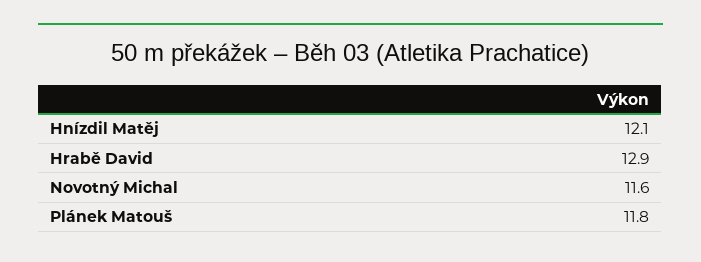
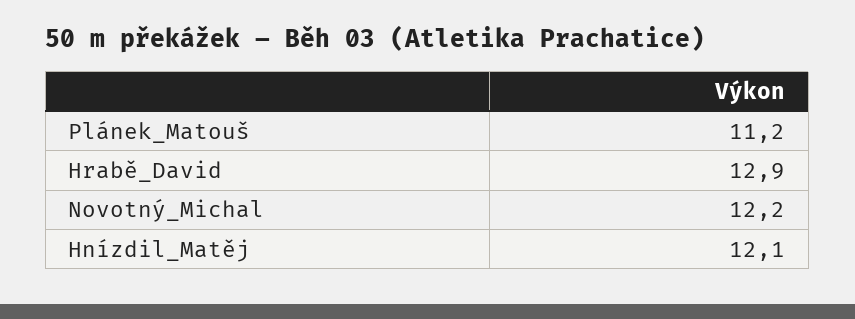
  {
    "Hnízdil Matěj": 12.1,
    "Hrabě David": 12.9,
-   "Novotný Michal": 11.6,
+   "Novotný Michal": 12.2,
-   "Plánek Matouš": 11.8
+   "Plánek Matouš": 11.2
  }

